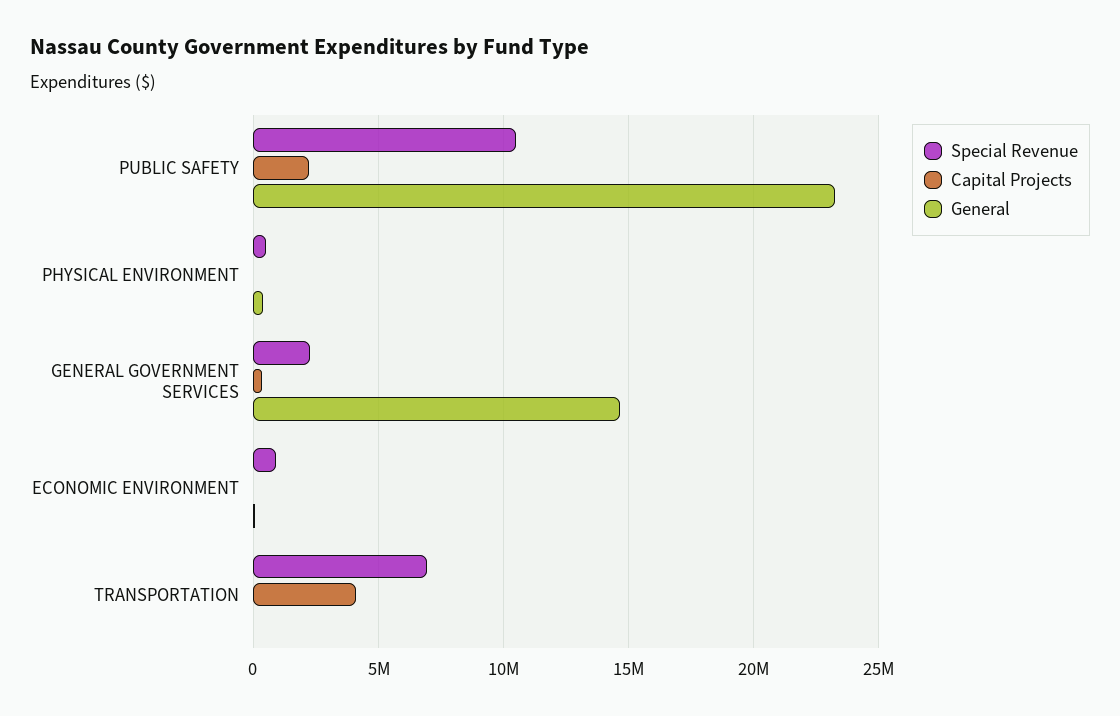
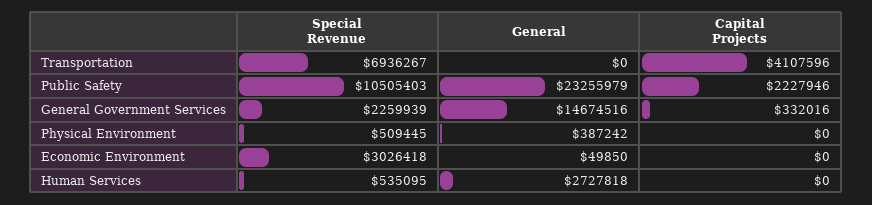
  {
    "Special Revenue": {
      "PUBLIC SAFETY": 10505403,
      "PHYSICAL ENVIRONMENT": 509445,
      "GENERAL GOVERNMENT SERVICES": 2259939,
-     "ECONOMIC ENVIRONMENT": 1000000,
+     "ECONOMIC ENVIRONMENT": 3026418,
-     "TRANSPORTATION": 6936267
+     "TRANSPORTATION": 6936267,
+     "Human Services": 535095
    },
    "Capital Projects": {
      "PUBLIC SAFETY": 2227946,
      "PHYSICAL ENVIRONMENT": 0,
      "GENERAL GOVERNMENT SERVICES": 332016,
      "ECONOMIC ENVIRONMENT": 0,
-     "TRANSPORTATION": 4107596
+     "TRANSPORTATION": 4107596,
+     "Human Services": 0
    },
    "General": {
      "PUBLIC SAFETY": 23255979,
      "PHYSICAL ENVIRONMENT": 387242,
      "GENERAL GOVERNMENT SERVICES": 14674516,
      "ECONOMIC ENVIRONMENT": 49850,
-     "TRANSPORTATION": 0
+     "TRANSPORTATION": 0,
+     "Human Services": 2727818
    }
  }

